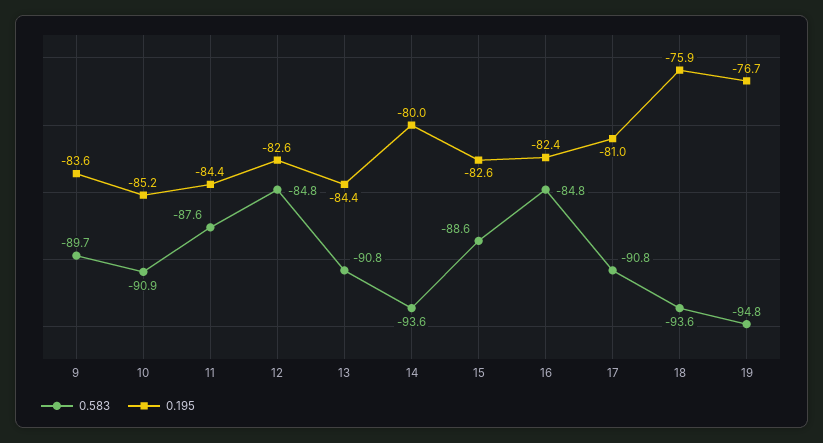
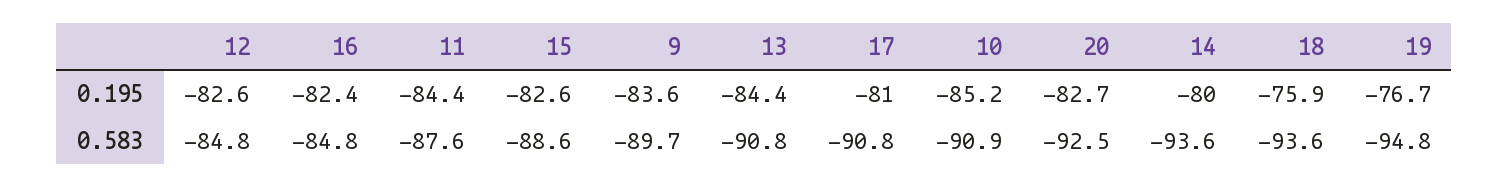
  {
    "0.583": {
      "9": -89.7,
      "10": -90.9,
      "11": -87.6,
      "12": -84.8,
      "13": -90.8,
      "14": -93.6,
      "15": -88.6,
      "16": -84.8,
      "17": -90.8,
      "18": -93.6,
-     "19": -94.8
+     "19": -94.8,
+     "20": -92.5
    },
    "0.195": {
      "9": -83.6,
      "10": -85.2,
      "11": -84.4,
      "12": -82.6,
      "13": -84.4,
      "14": -80,
      "15": -82.6,
      "16": -82.4,
      "17": -81,
      "18": -75.9,
-     "19": -76.7
+     "19": -76.7,
+     "20": -82.7
    }
  }

